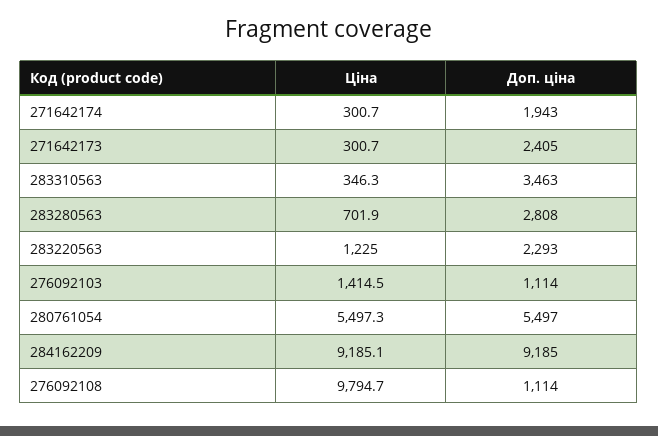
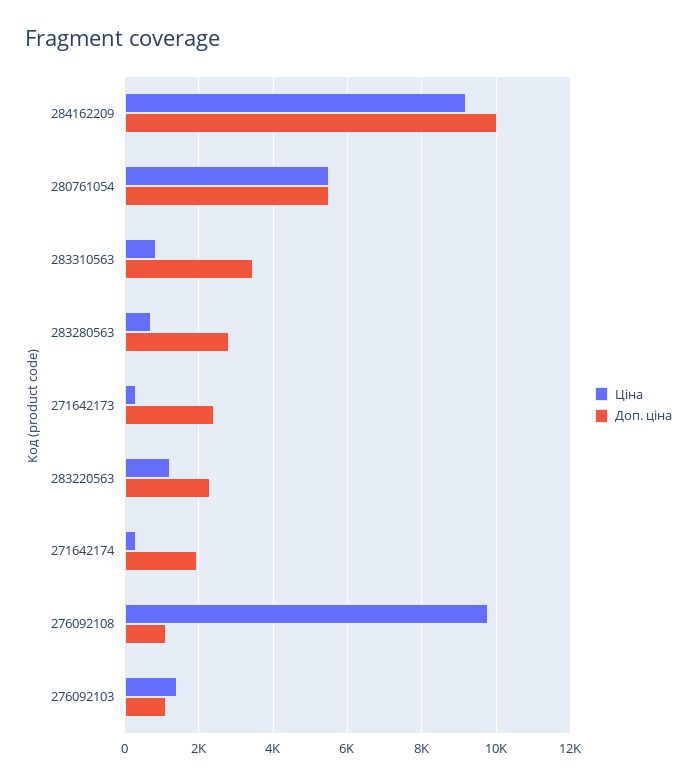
  {
    "Ціна": {
      "271642174": 300.7,
      "271642173": 300.7,
-     "283310563": 346.3,
+     "283310563": 800,
      "283280563": 701.9,
      "283220563": 1225,
      "276092103": 1414.5,
      "280761054": 5497.3,
      "284162209": 9185.1,
      "276092108": 9794.7
    },
    "Доп. ціна": {
      "271642174": 1943,
      "271642173": 2405,
      "283310563": 3463,
      "283280563": 2808,
      "283220563": 2293,
      "276092103": 1114,
      "280761054": 5497,
-     "284162209": 9185,
+     "284162209": 10000,
      "276092108": 1114
    }
  }

